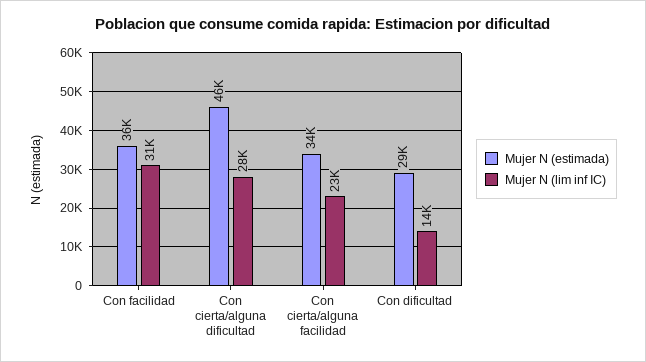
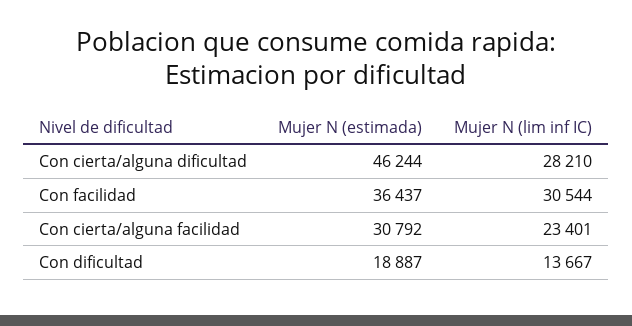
  {
    "Mujer N (estimada)": {
      "Con facilidad": 36437,
      "Con cierta/alguna dificultad": 46244,
-     "Con cierta/alguna facilidad": 34000,
+     "Con cierta/alguna facilidad": 30792,
-     "Con dificultad": 29000
+     "Con dificultad": 18887
    },
    "Mujer N (lim inf IC)": {
      "Con facilidad": 30544,
      "Con cierta/alguna dificultad": 28210,
      "Con cierta/alguna facilidad": 23401,
      "Con dificultad": 13667
    }
  }

